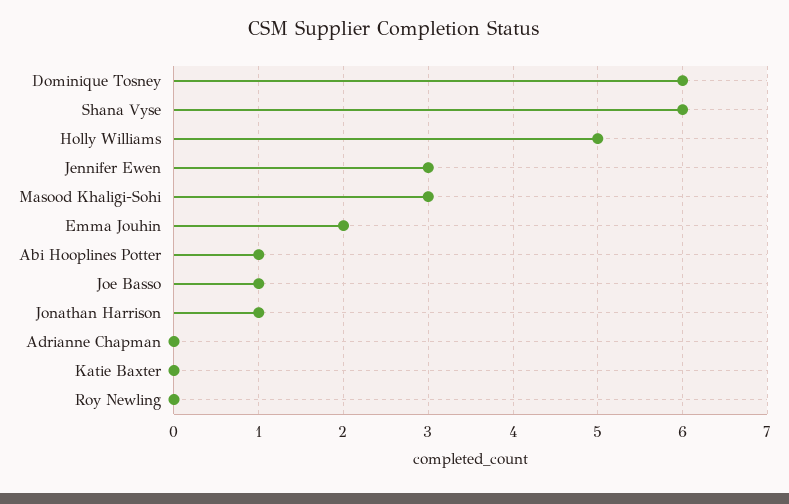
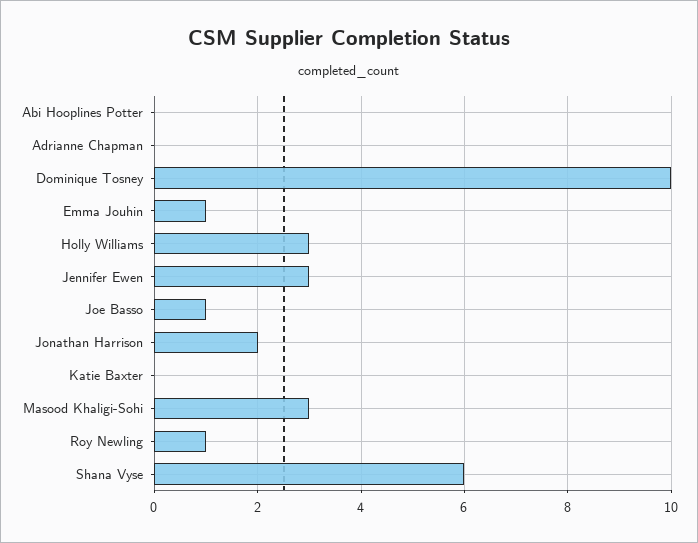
  {
-   "Dominique Tosney": 6,
+   "Dominique Tosney": 10,
    "Shana Vyse": 6,
-   "Holly Williams": 5,
+   "Holly Williams": 3,
    "Jennifer Ewen": 3,
    "Masood Khaligi-Sohi": 3,
-   "Emma Jouhin": 2,
+   "Emma Jouhin": 1,
-   "Abi Hooplines Potter": 1,
+   "Abi Hooplines Potter": 0,
    "Joe Basso": 1,
-   "Jonathan Harrison": 1,
+   "Jonathan Harrison": 2,
    "Adrianne Chapman": 0,
    "Katie Baxter": 0,
-   "Roy Newling": 0
+   "Roy Newling": 1
  }

